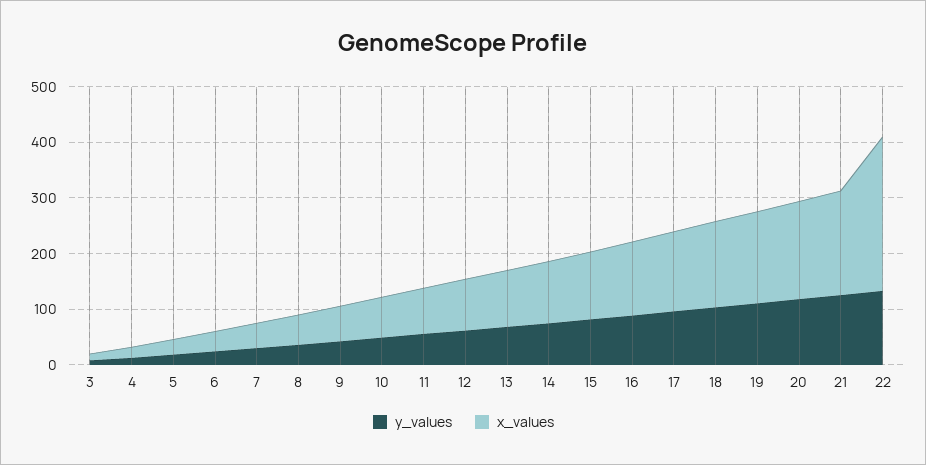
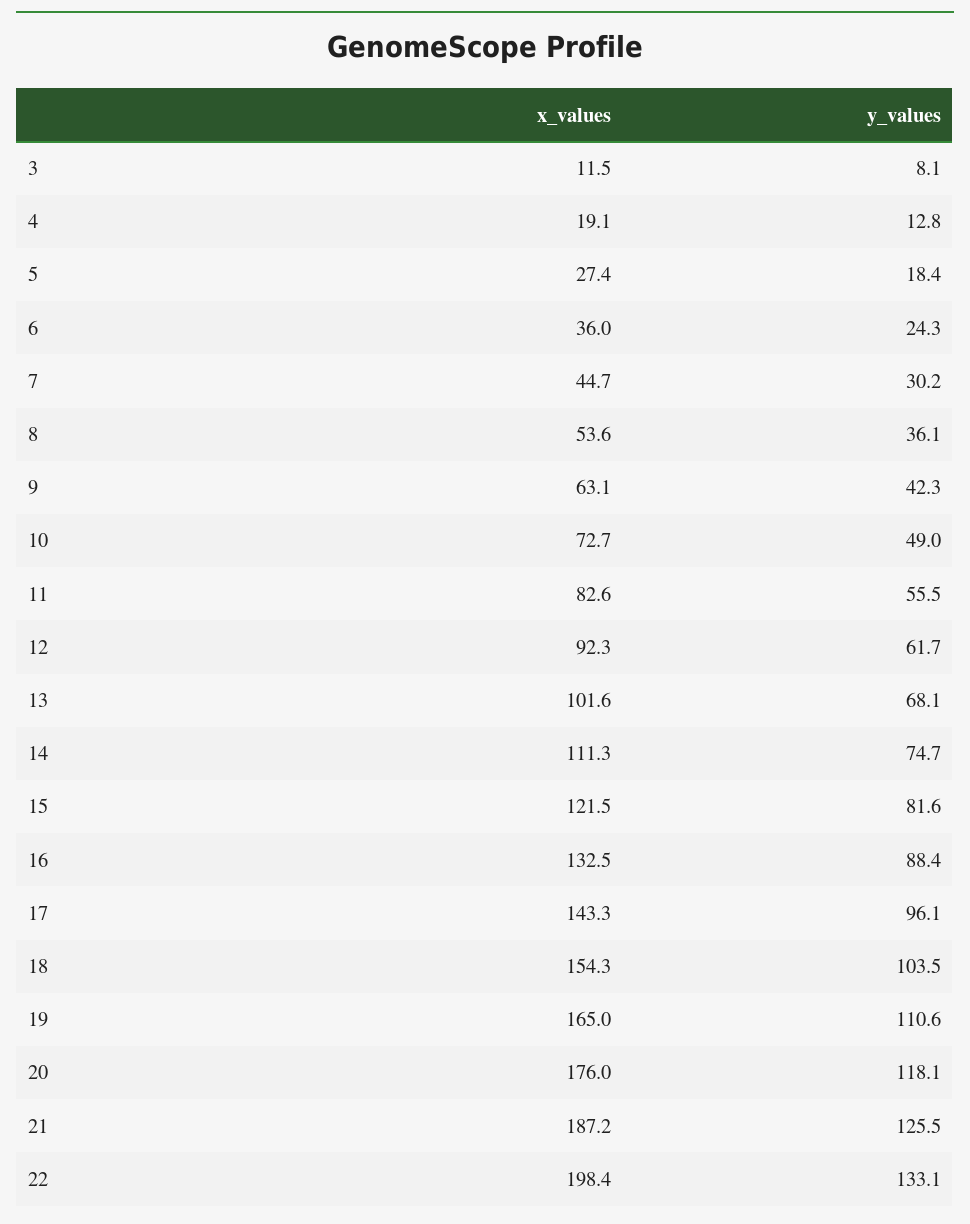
  {
    "y_values": {
      "3": 8.1,
      "4": 12.8,
      "5": 18.4,
      "6": 24.3,
      "7": 30.2,
      "8": 36.1,
      "9": 42.3,
      "10": 49,
      "11": 55.5,
      "12": 61.7,
      "13": 68.1,
      "14": 74.7,
      "15": 81.6,
      "16": 88.4,
      "17": 96.1,
      "18": 103.5,
      "19": 110.6,
      "20": 118.1,
      "21": 125.5,
      "22": 133.1
    },
    "x_values": {
      "3": 11.5,
      "4": 19.1,
      "5": 27.4,
      "6": 36,
      "7": 44.7,
      "8": 53.6,
      "9": 63.1,
      "10": 72.7,
      "11": 82.6,
      "12": 92.3,
      "13": 101.6,
      "14": 111.3,
      "15": 121.5,
      "16": 132.5,
      "17": 143.3,
      "18": 154.3,
      "19": 165,
      "20": 176,
      "21": 187.2,
-     "22": 280
+     "22": 198.4
    }
  }

